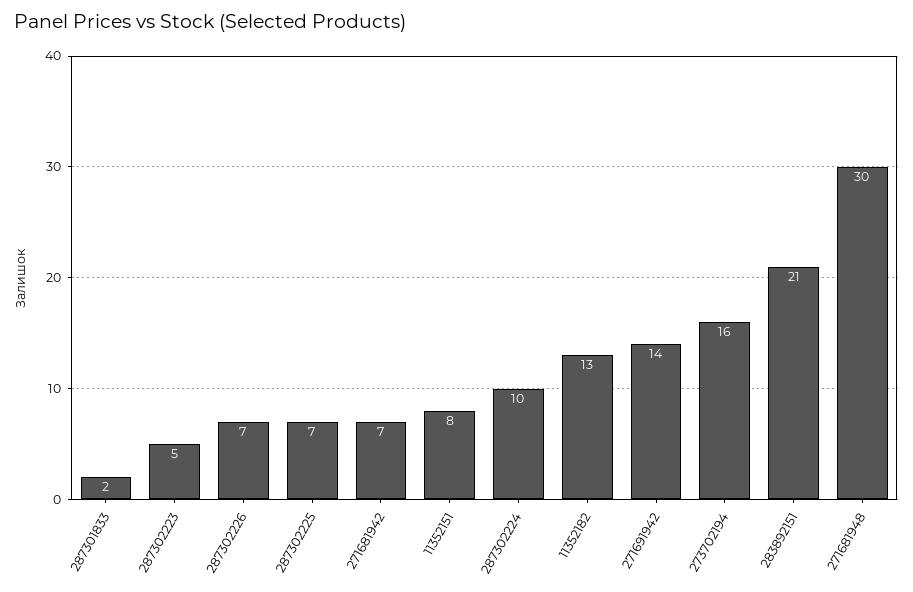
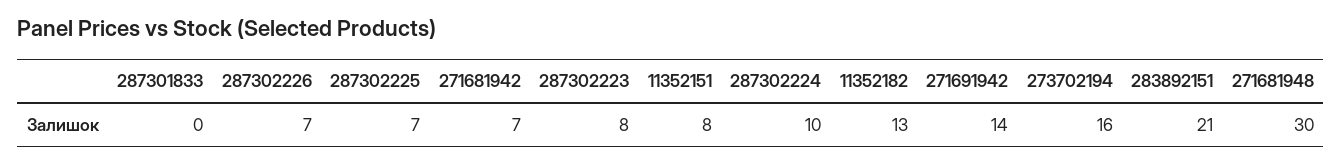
  {
-   "287301833": 2,
+   "287301833": 0,
-   "287302223": 5,
+   "287302223": 8,
    "287302226": 7,
    "287302225": 7,
    "271681942": 7,
    "11352151": 8,
    "287302224": 10,
    "11352182": 13,
    "271691942": 14,
    "273702194": 16,
    "283892151": 21,
    "271681948": 30
  }

